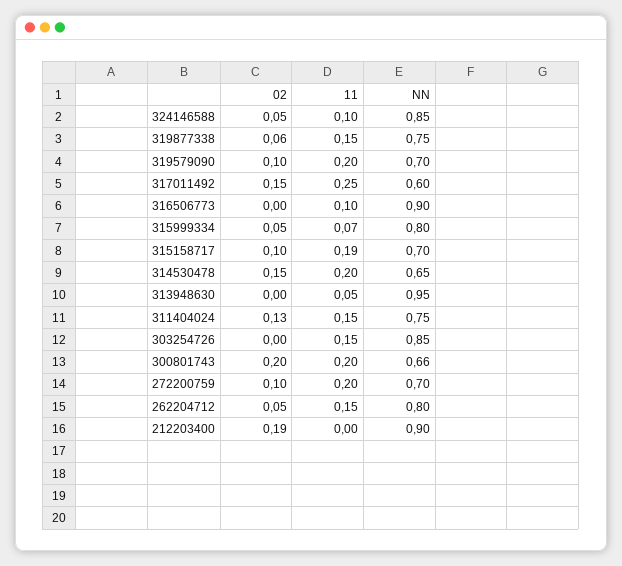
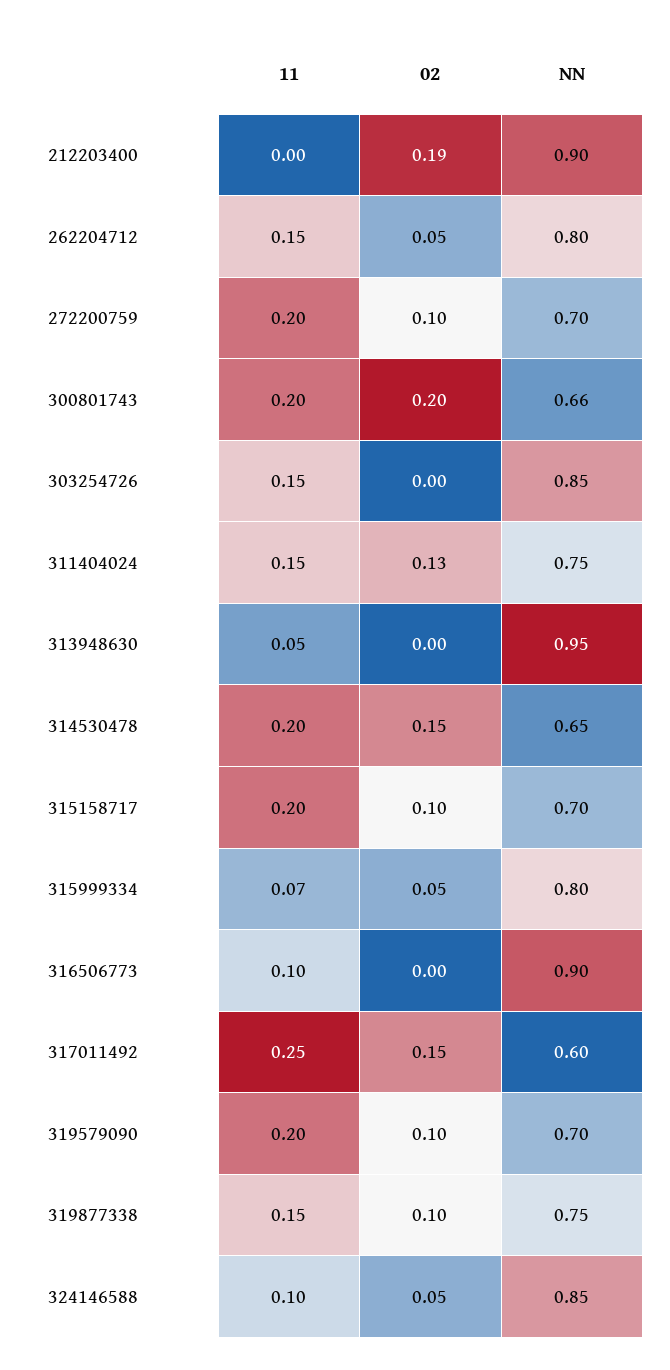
  {
    "02": {
      "324146588": 0.05,
-     "319877338": 0.06,
+     "319877338": 0.1,
      "319579090": 0.1,
      "317011492": 0.15,
      "316506773": 0,
      "315999334": 0.05,
      "315158717": 0.1,
      "314530478": 0.15,
      "313948630": 0,
      "311404024": 0.13,
      "303254726": 0,
      "300801743": 0.2,
      "272200759": 0.1,
      "262204712": 0.05,
      "212203400": 0.19
    },
    "11": {
      "324146588": 0.1,
      "319877338": 0.15,
      "319579090": 0.2,
      "317011492": 0.25,
      "316506773": 0.1,
      "315999334": 0.07,
-     "315158717": 0.19,
+     "315158717": 0.2,
      "314530478": 0.2,
      "313948630": 0.05,
      "311404024": 0.15,
      "303254726": 0.15,
      "300801743": 0.2,
      "272200759": 0.2,
      "262204712": 0.15,
      "212203400": 0
    },
    "NN": {
      "324146588": 0.85,
      "319877338": 0.75,
      "319579090": 0.7,
      "317011492": 0.6,
      "316506773": 0.9,
      "315999334": 0.8,
      "315158717": 0.7,
      "314530478": 0.65,
      "313948630": 0.95,
      "311404024": 0.75,
      "303254726": 0.85,
      "300801743": 0.66,
      "272200759": 0.7,
      "262204712": 0.8,
      "212203400": 0.9
    }
  }

